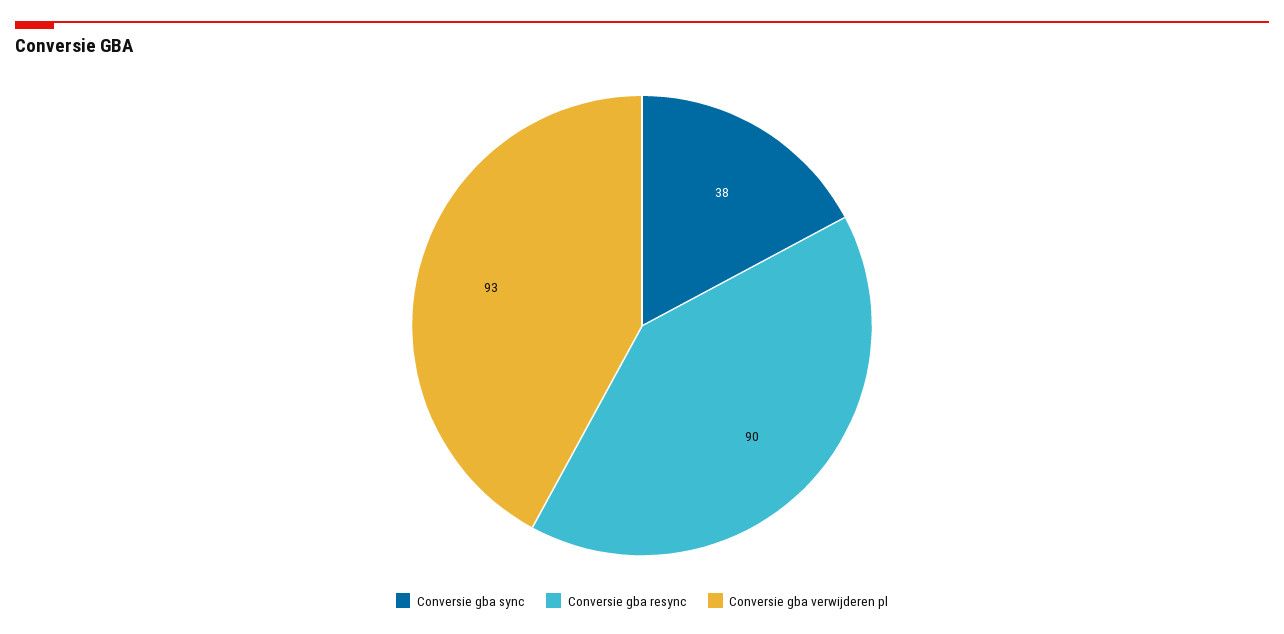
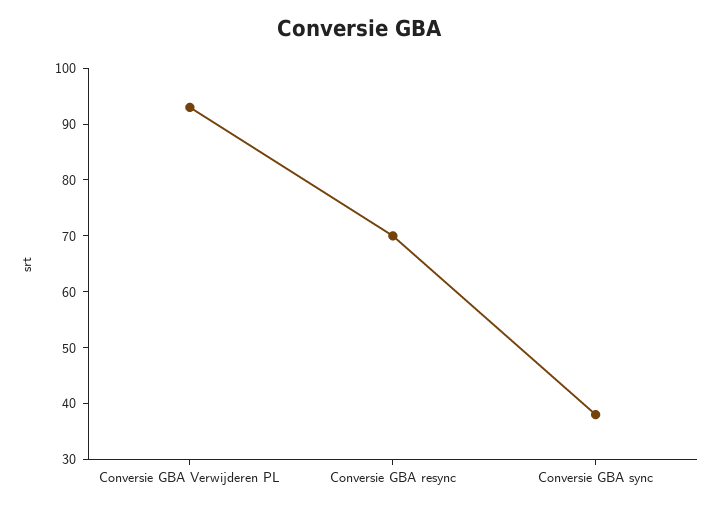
  {
    "Conversie gba sync": 38,
-   "Conversie gba resync": 90,
+   "Conversie gba resync": 70,
    "Conversie gba verwijderen pl": 93
  }

